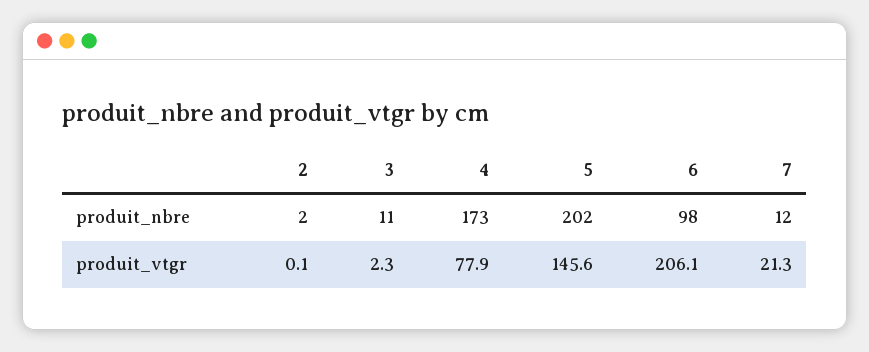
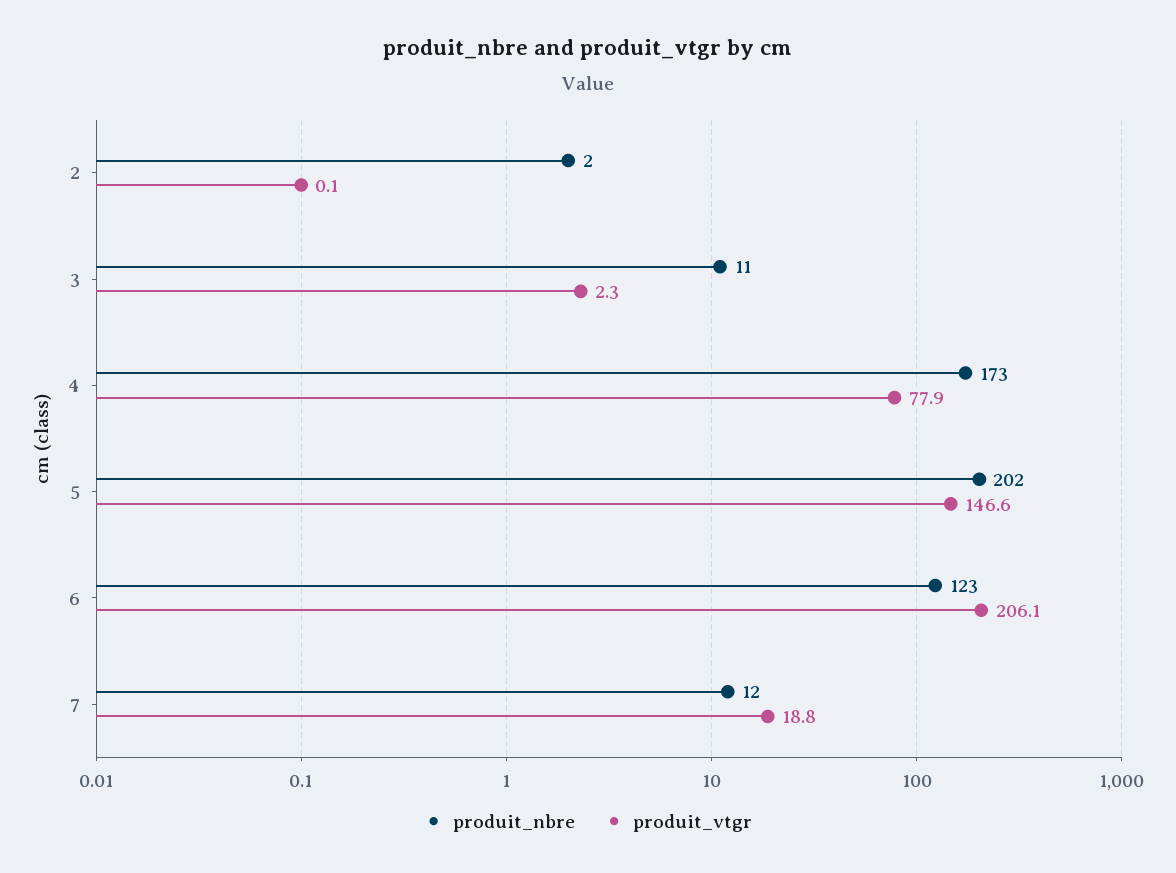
  {
    "produit_nbre": {
      "2": 2,
      "3": 11,
      "4": 173,
      "5": 202,
-     "6": 98,
+     "6": 123,
      "7": 12
    },
    "produit_vtgr": {
      "2": 0.1,
      "3": 2.3,
      "4": 77.9,
-     "5": 145.6,
+     "5": 146.6,
      "6": 206.1,
-     "7": 21.3
+     "7": 18.8
    }
  }

